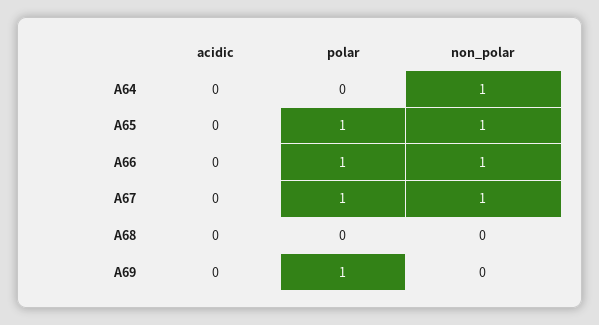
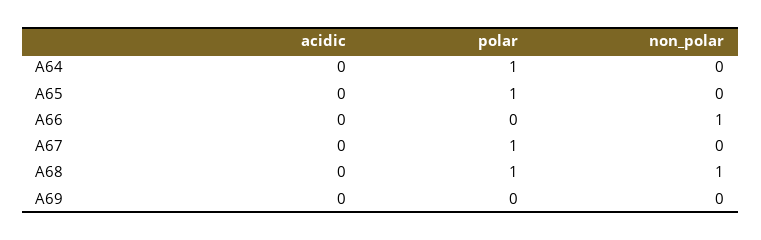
  {
    "acidic": {
      "A64": 0,
      "A65": 0,
      "A66": 0,
      "A67": 0,
      "A68": 0,
      "A69": 0
    },
    "polar": {
-     "A64": 0,
+     "A64": 1,
      "A65": 1,
-     "A66": 1,
+     "A66": 0,
      "A67": 1,
-     "A68": 0,
+     "A68": 1,
-     "A69": 1
+     "A69": 0
    },
    "non_polar": {
-     "A64": 1,
+     "A64": 0,
-     "A65": 1,
+     "A65": 0,
      "A66": 1,
-     "A67": 1,
+     "A67": 0,
-     "A68": 0,
+     "A68": 1,
      "A69": 0
    }
  }

